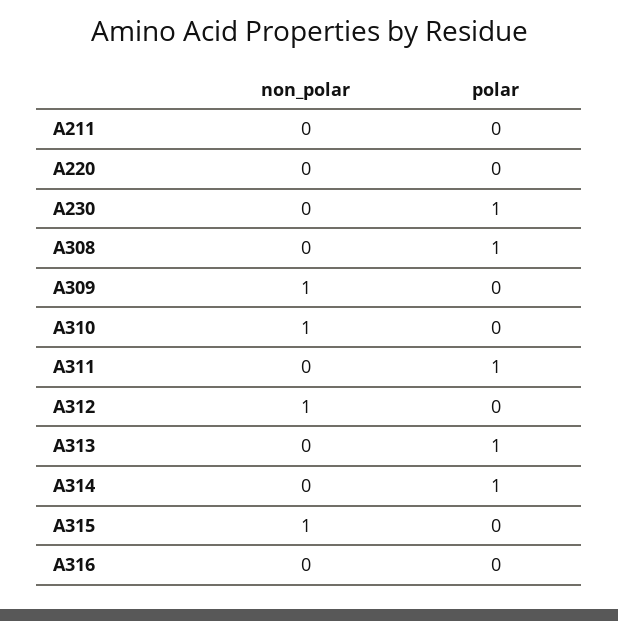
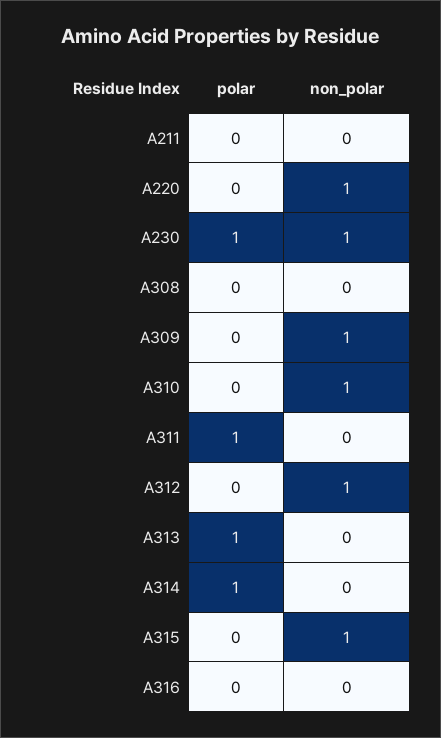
  {
    "non_polar": {
      "A211": 0,
-     "A220": 0,
+     "A220": 1,
-     "A230": 0,
+     "A230": 1,
      "A308": 0,
      "A309": 1,
      "A310": 1,
      "A311": 0,
      "A312": 1,
      "A313": 0,
      "A314": 0,
      "A315": 1,
      "A316": 0
    },
    "polar": {
      "A211": 0,
      "A220": 0,
      "A230": 1,
-     "A308": 1,
+     "A308": 0,
      "A309": 0,
      "A310": 0,
      "A311": 1,
      "A312": 0,
      "A313": 1,
      "A314": 1,
      "A315": 0,
      "A316": 0
    }
  }

